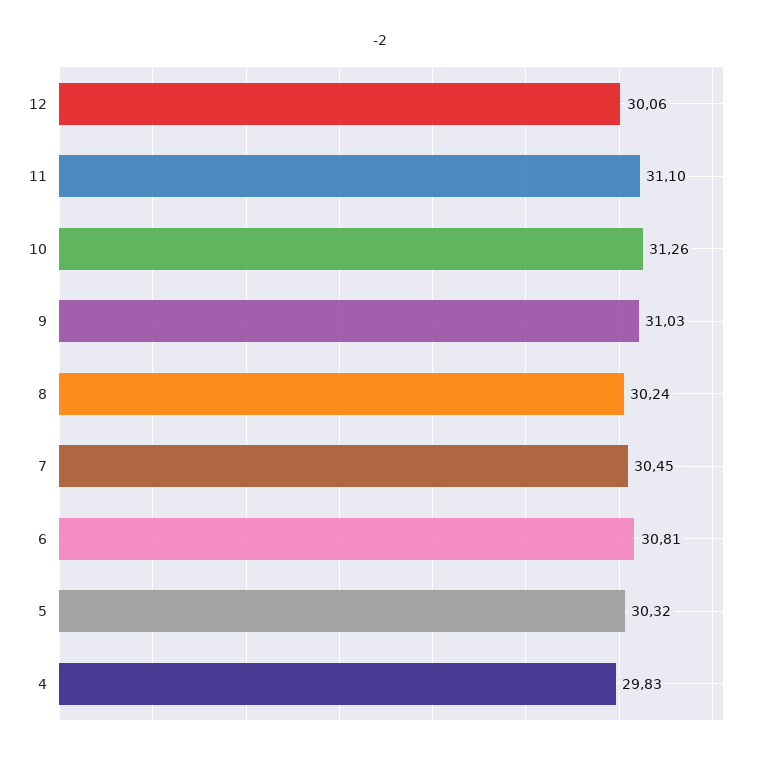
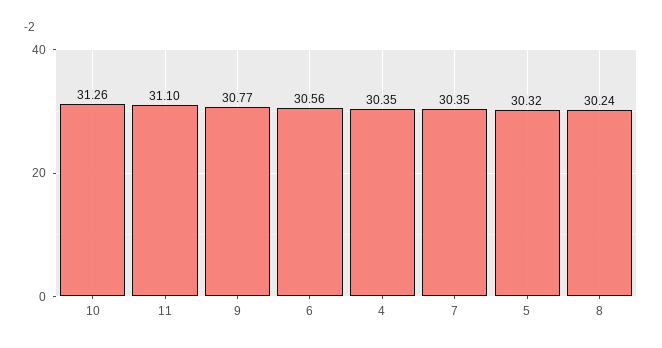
  {
-   "12": 30.06,
    "11": 31.1,
    "10": 31.26,
-   "9": 31.03,
+   "9": 30.77,
    "8": 30.24,
-   "7": 30.45,
+   "7": 30.35,
-   "6": 30.81,
+   "6": 30.56,
    "5": 30.32,
-   "4": 29.83
+   "4": 30.35
  }

